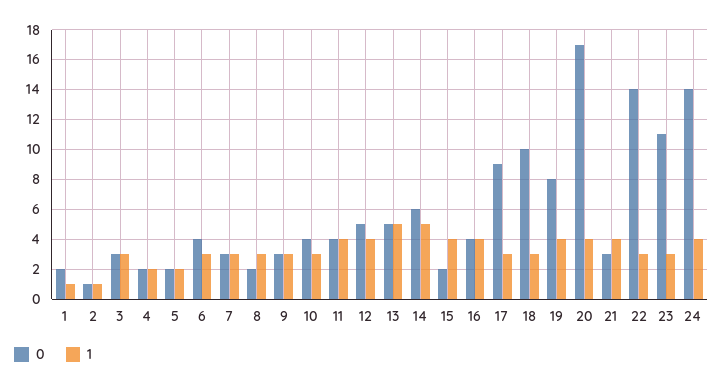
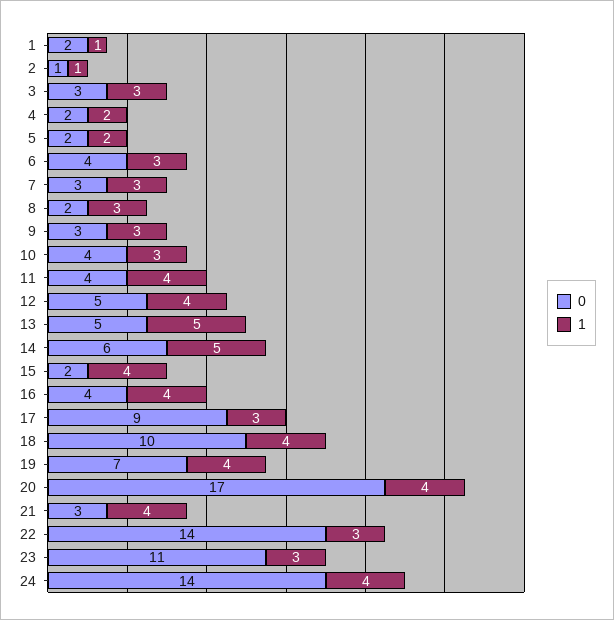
  {
    "0": {
      "1": 2,
      "2": 1,
      "3": 3,
      "4": 2,
      "5": 2,
      "6": 4,
      "7": 3,
      "8": 2,
      "9": 3,
      "10": 4,
      "11": 4,
      "12": 5,
      "13": 5,
      "14": 6,
      "15": 2,
      "16": 4,
      "17": 9,
      "18": 10,
-     "19": 8,
+     "19": 7,
      "20": 17,
      "21": 3,
      "22": 14,
      "23": 11,
      "24": 14
    },
    "1": {
      "1": 1,
      "2": 1,
      "3": 3,
      "4": 2,
      "5": 2,
      "6": 3,
      "7": 3,
      "8": 3,
      "9": 3,
      "10": 3,
      "11": 4,
      "12": 4,
      "13": 5,
      "14": 5,
      "15": 4,
      "16": 4,
      "17": 3,
-     "18": 3,
+     "18": 4,
      "19": 4,
      "20": 4,
      "21": 4,
      "22": 3,
      "23": 3,
      "24": 4
    }
  }

